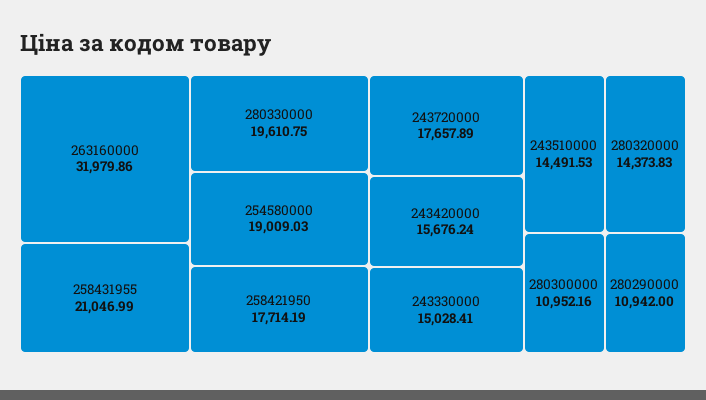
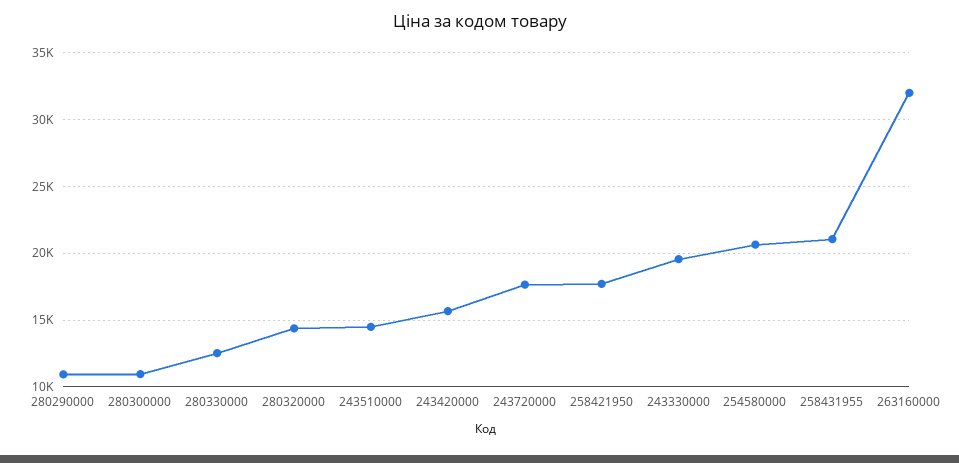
  {
    "263160000": 31979.86,
    "258431955": 21046.99,
-   "280330000": 19610.75,
+   "280330000": 12500,
-   "254580000": 19009.03,
+   "254580000": 20500,
    "258421950": 17714.19,
    "243720000": 17657.89,
    "243420000": 15676.24,
-   "243330000": 15028.41,
+   "243330000": 19500,
    "243510000": 14491.53,
    "280320000": 14373.83,
    "280300000": 10952.16,
    "280290000": 10942
  }

